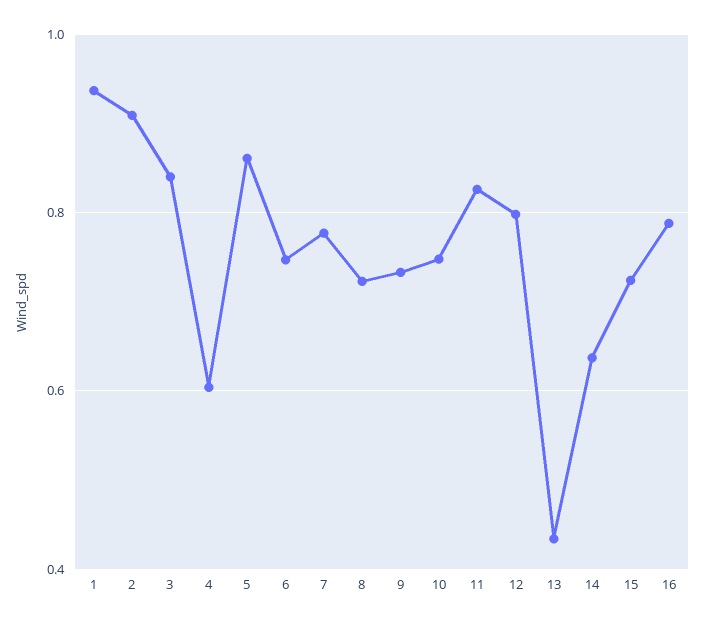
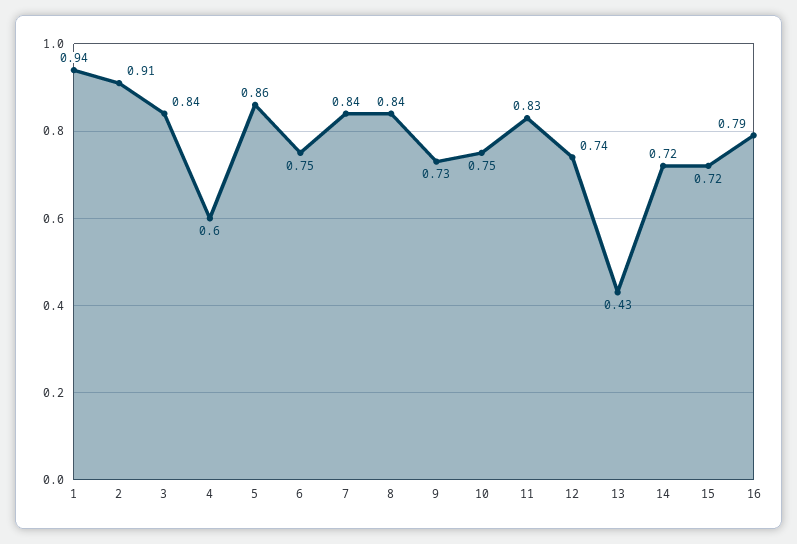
  {
    "1": 0.94,
    "2": 0.91,
    "3": 0.84,
    "4": 0.6,
    "5": 0.86,
    "6": 0.75,
-   "7": 0.78,
+   "7": 0.84,
-   "8": 0.72,
+   "8": 0.84,
    "9": 0.73,
    "10": 0.75,
    "11": 0.83,
-   "12": 0.8,
+   "12": 0.74,
    "13": 0.43,
-   "14": 0.64,
+   "14": 0.72,
    "15": 0.72,
    "16": 0.79
  }

